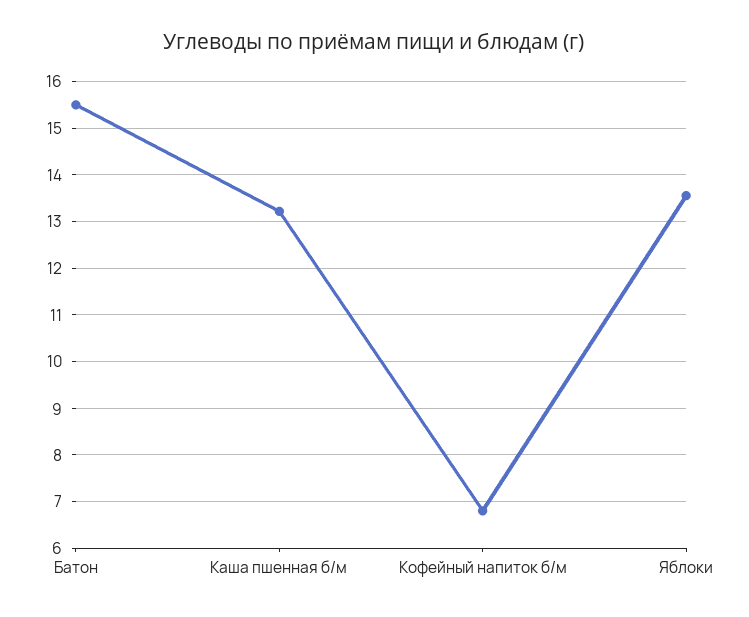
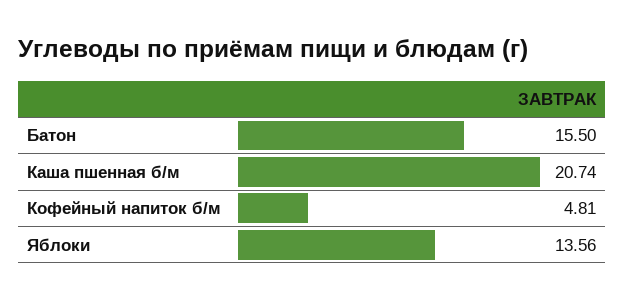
  {
    "Батон": 15.5,
-   "Каша пшенная б/м": 13.2,
+   "Каша пшенная б/м": 20.74,
-   "Кофейный напиток б/м": 6.8,
+   "Кофейный напиток б/м": 4.81,
    "Яблоки": 13.56
  }

